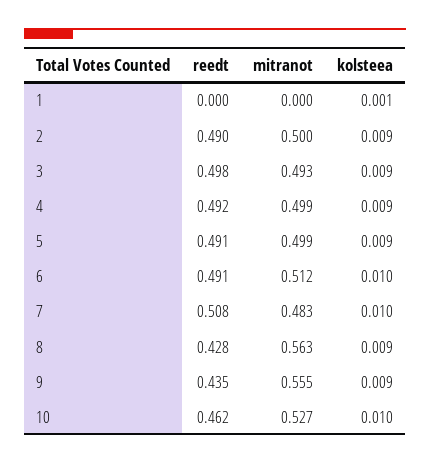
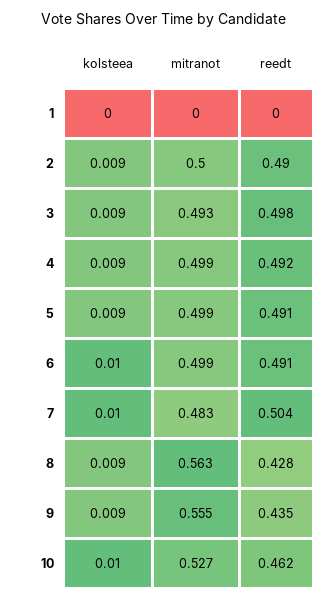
  {
    "reedt": {
      "1": 0,
      "2": 0.49,
      "3": 0.498,
      "4": 0.492,
      "5": 0.491,
      "6": 0.491,
-     "7": 0.508,
+     "7": 0.504,
      "8": 0.428,
      "9": 0.435,
      "10": 0.462
    },
    "mitranot": {
      "1": 0,
      "2": 0.5,
      "3": 0.493,
      "4": 0.499,
      "5": 0.499,
-     "6": 0.512,
+     "6": 0.499,
      "7": 0.483,
      "8": 0.563,
      "9": 0.555,
      "10": 0.527
    },
    "kolsteea": {
-     "1": 0.001,
+     "1": 0,
      "2": 0.009,
      "3": 0.009,
      "4": 0.009,
      "5": 0.009,
      "6": 0.01,
      "7": 0.01,
      "8": 0.009,
      "9": 0.009,
      "10": 0.01
    }
  }

